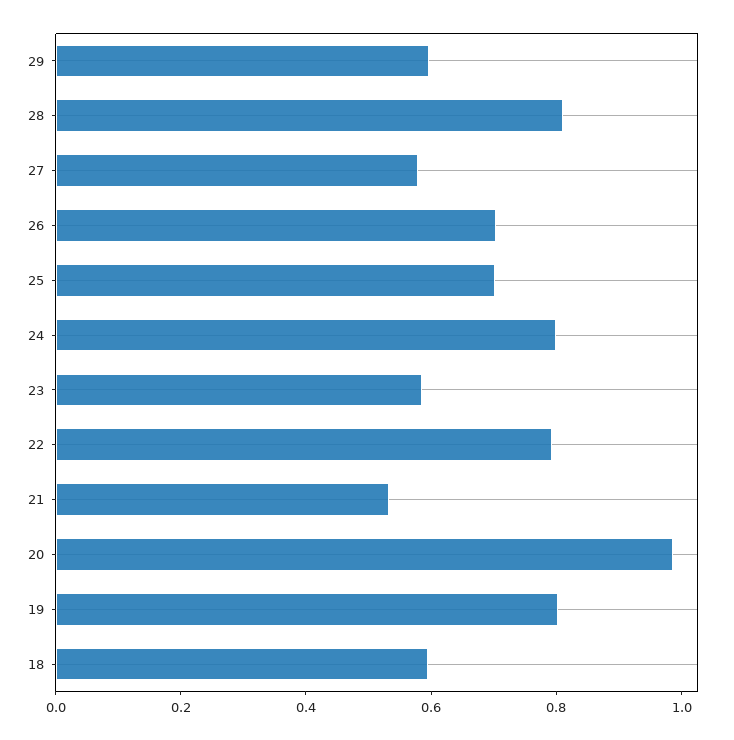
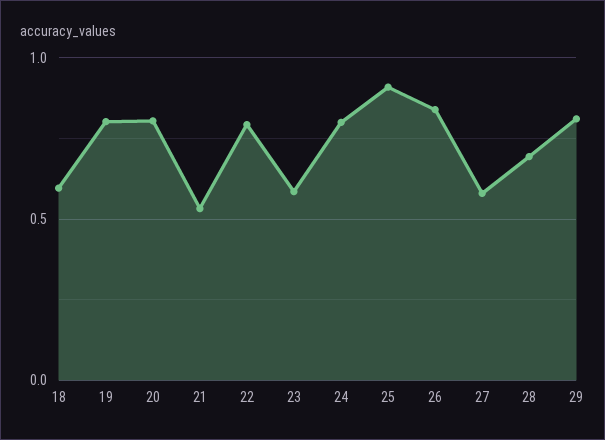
  {
-   "29": 0.6,
+   "29": 0.8,
-   "28": 0.8,
+   "28": 0.7,
    "27": 0.6,
-   "26": 0.7,
+   "26": 0.85,
-   "25": 0.7,
+   "25": 0.9,
    "24": 0.8,
    "23": 0.6,
    "22": 0.8,
    "21": 0.55,
-   "20": 1,
+   "20": 0.8,
    "19": 0.8,
    "18": 0.6
  }

